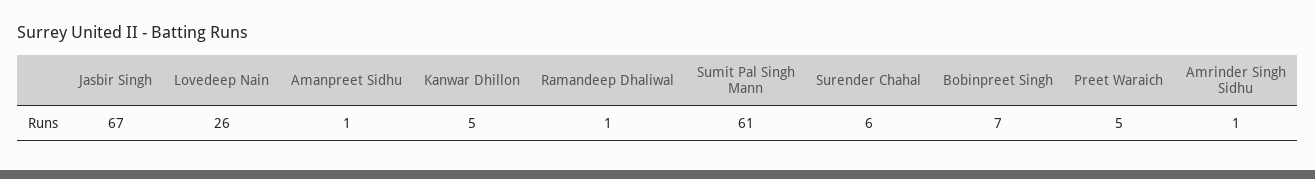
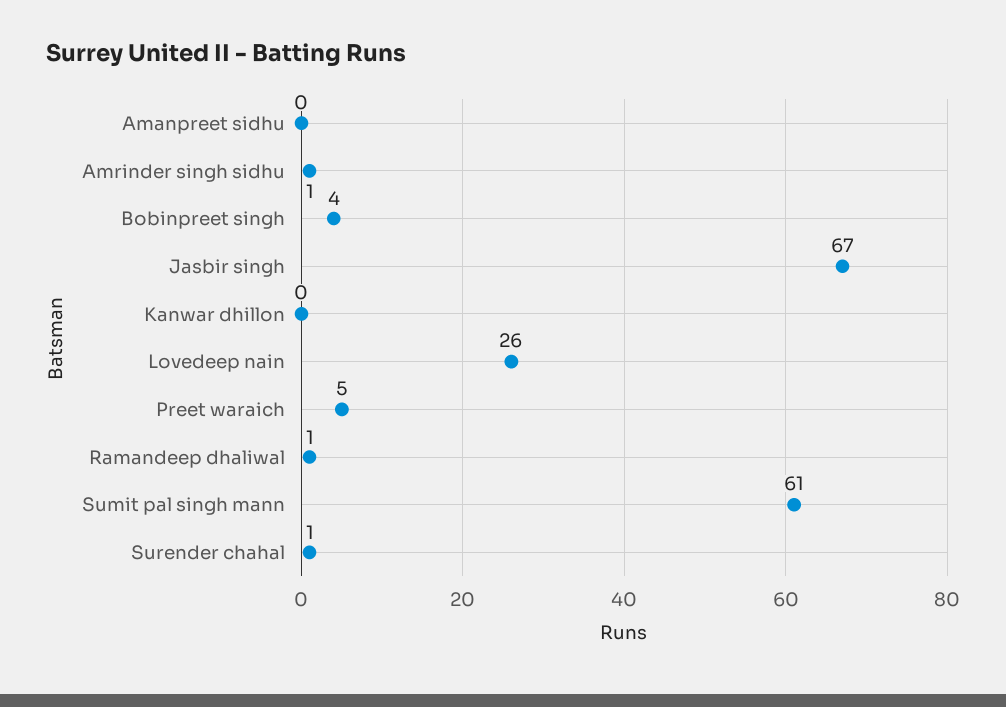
  {
    "Jasbir Singh": 67,
    "Lovedeep Nain": 26,
-   "Amanpreet Sidhu": 1,
+   "Amanpreet Sidhu": 0,
-   "Kanwar Dhillon": 5,
+   "Kanwar Dhillon": 0,
    "Ramandeep Dhaliwal": 1,
    "Sumit Pal Singh Mann": 61,
-   "Surender Chahal": 6,
+   "Surender Chahal": 1,
-   "Bobinpreet Singh": 7,
+   "Bobinpreet Singh": 4,
    "Preet Waraich": 5,
    "Amrinder Singh Sidhu": 1
  }

